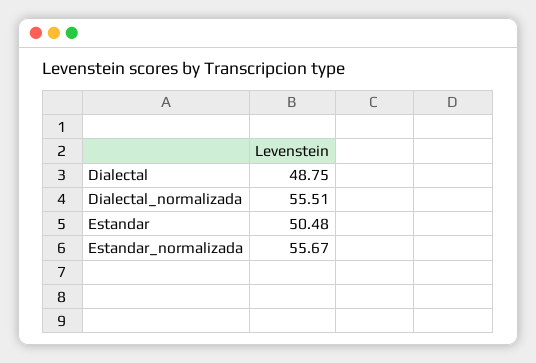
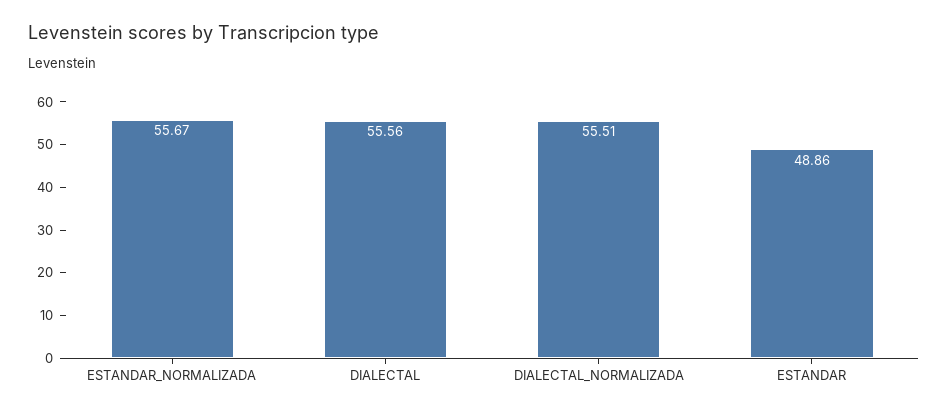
  {
-   "Dialectal": 48.75,
+   "Dialectal": 55.56,
    "Dialectal_normalizada": 55.51,
-   "Estandar": 50.48,
+   "Estandar": 48.86,
    "Estandar_normalizada": 55.67
  }

